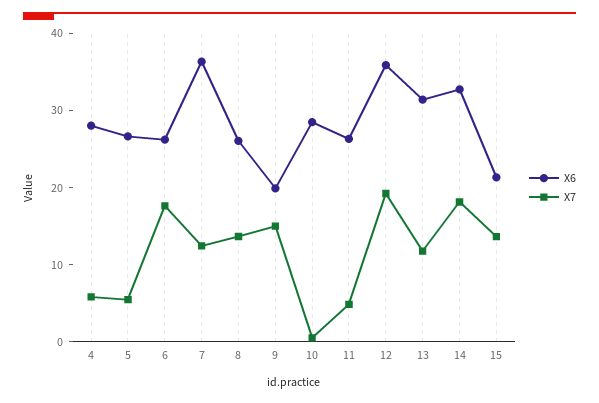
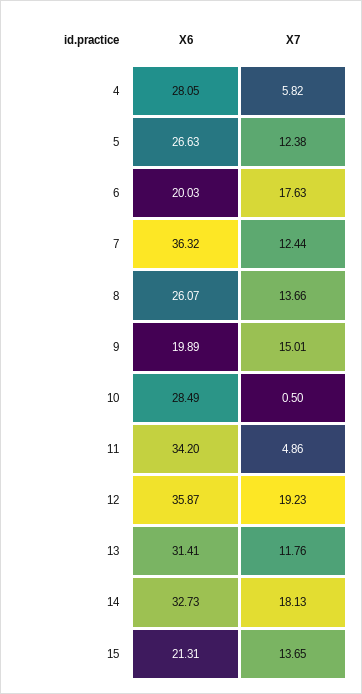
  {
    "X6": {
      "4": 28.05,
      "5": 26.63,
-     "6": 26,
+     "6": 20.03,
      "7": 36.32,
      "8": 26.07,
      "9": 19.89,
      "10": 28.49,
-     "11": 26,
+     "11": 34.2,
      "12": 35.87,
      "13": 31.41,
      "14": 32.73,
      "15": 21.31
    },
    "X7": {
      "4": 5.82,
-     "5": 6,
+     "5": 12.38,
      "6": 17.63,
      "7": 12.44,
      "8": 13.66,
      "9": 15.01,
      "10": 0.5,
      "11": 4.86,
      "12": 19.23,
      "13": 11.76,
      "14": 18.13,
      "15": 13.65
    }
  }

